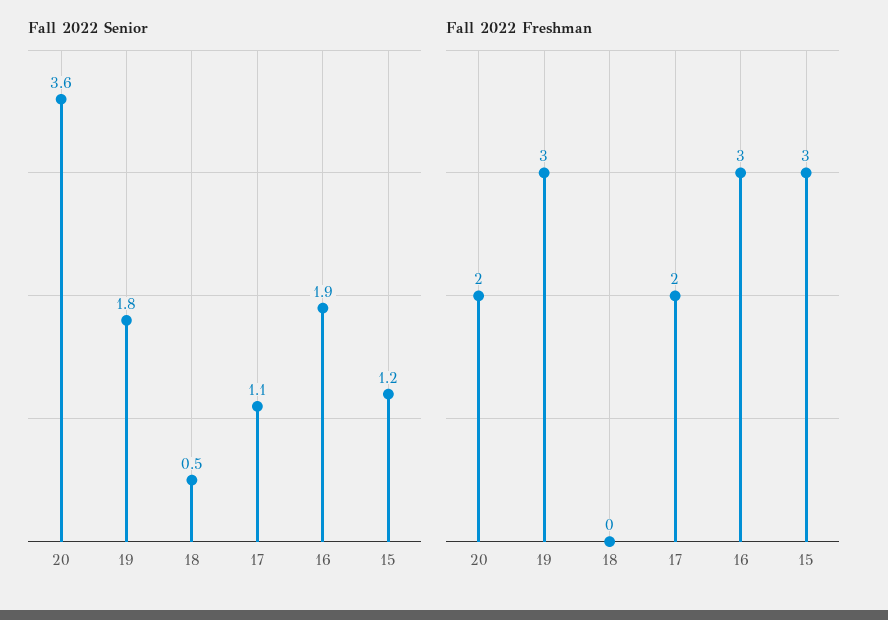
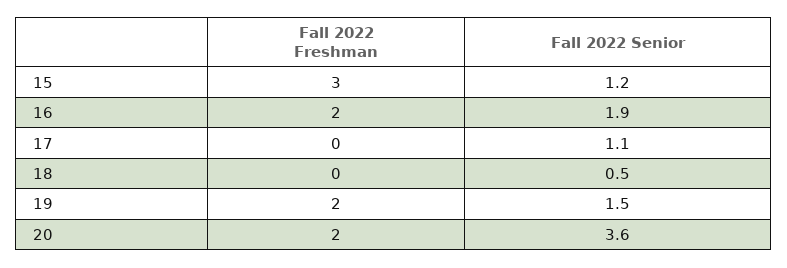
  {
    "Fall 2022 Senior": {
      "20": 3.6,
-     "19": 1.8,
+     "19": 1.5,
      "18": 0.5,
      "17": 1.1,
      "16": 1.9,
      "15": 1.2
    },
    "Fall 2022 Freshman": {
      "20": 2,
-     "19": 3,
+     "19": 2,
      "18": 0,
-     "17": 2,
+     "17": 0,
-     "16": 3,
+     "16": 2,
      "15": 3
    }
  }

